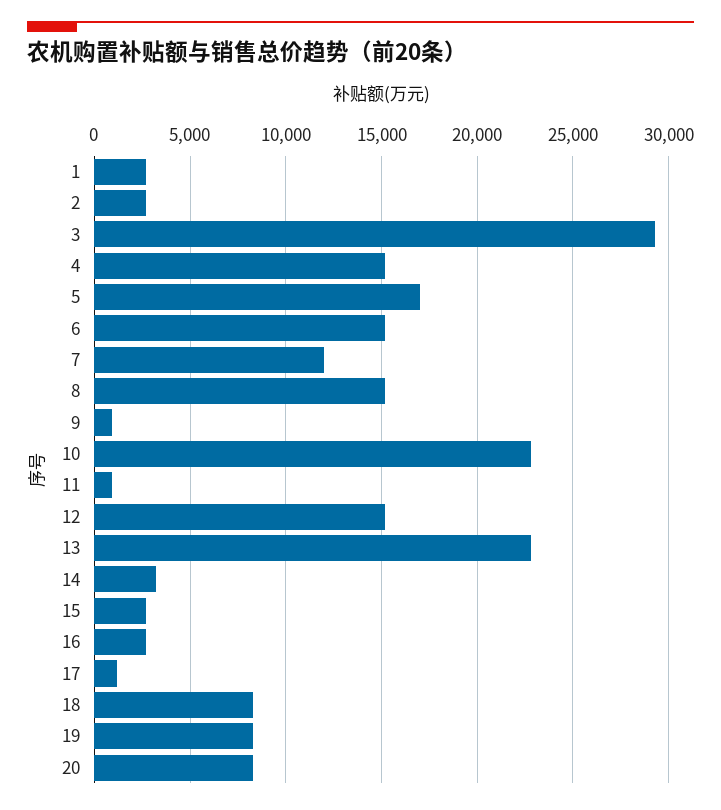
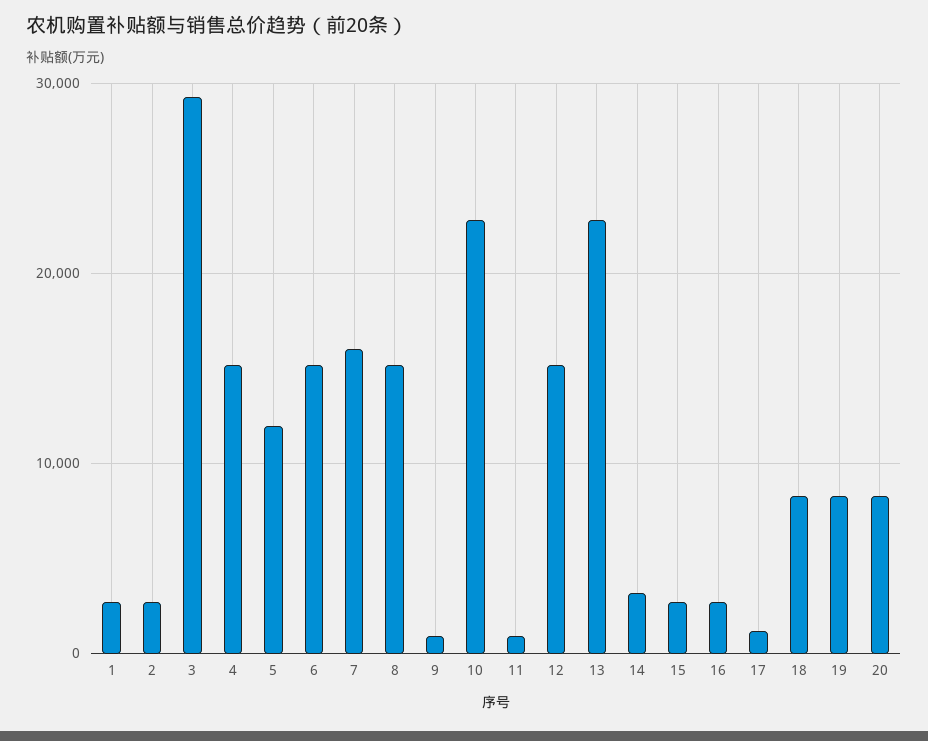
  {
    "1": 2500,
    "2": 2500,
    "3": 29500,
    "4": 15000,
-   "5": 17000,
+   "5": 12000,
    "6": 15000,
-   "7": 12000,
+   "7": 16000,
    "8": 15000,
    "9": 1000,
    "10": 23000,
    "11": 1000,
    "12": 15000,
    "13": 23000,
    "14": 3000,
    "15": 2500,
    "16": 2500,
    "17": 1000,
    "18": 8500,
    "19": 8500,
    "20": 8500
  }

